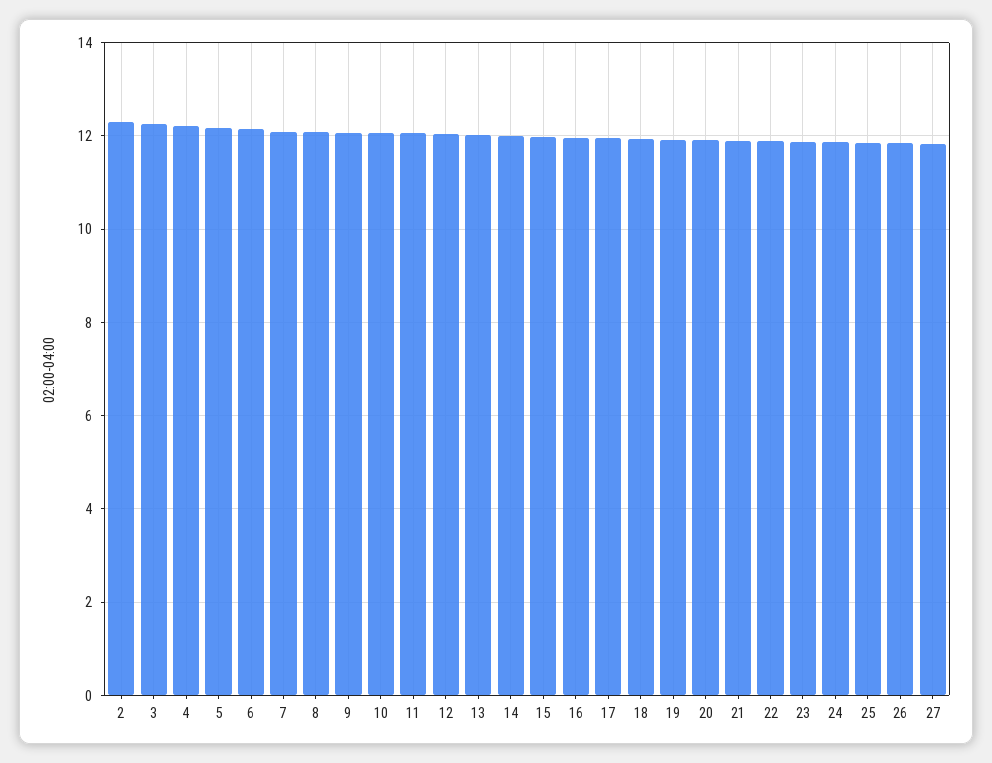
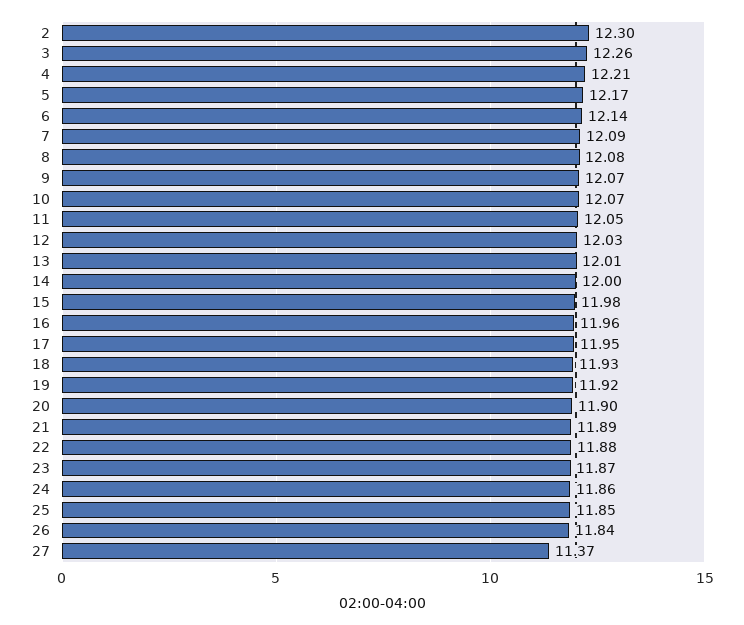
  {
    "2": 12.3,
    "3": 12.26,
    "4": 12.21,
    "5": 12.17,
    "6": 12.14,
    "7": 12.09,
    "8": 12.08,
    "9": 12.07,
    "10": 12.07,
    "11": 12.05,
    "12": 12.03,
    "13": 12.01,
    "14": 12,
    "15": 11.98,
    "16": 11.96,
    "17": 11.95,
    "18": 11.93,
    "19": 11.92,
    "20": 11.9,
    "21": 11.89,
    "22": 11.88,
    "23": 11.87,
    "24": 11.86,
    "25": 11.85,
    "26": 11.84,
-   "27": 11.8
+   "27": 11.37
  }

